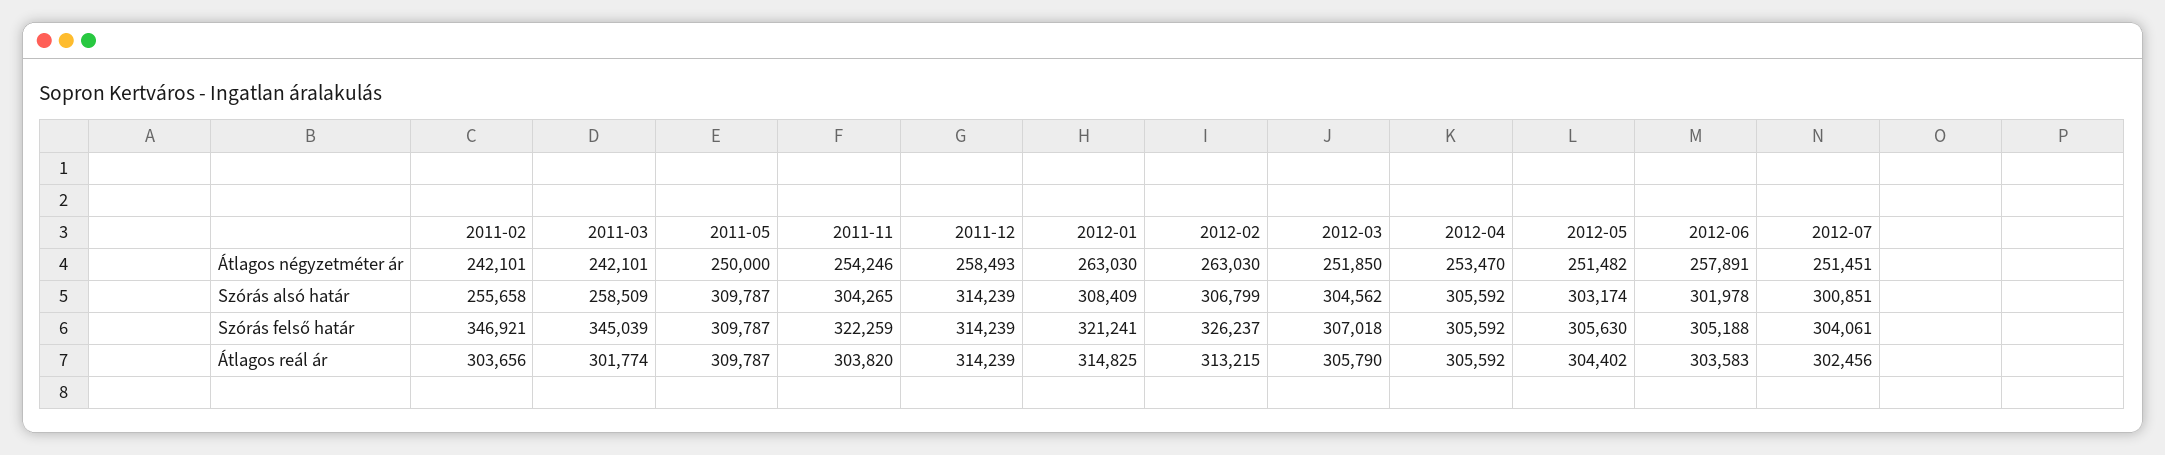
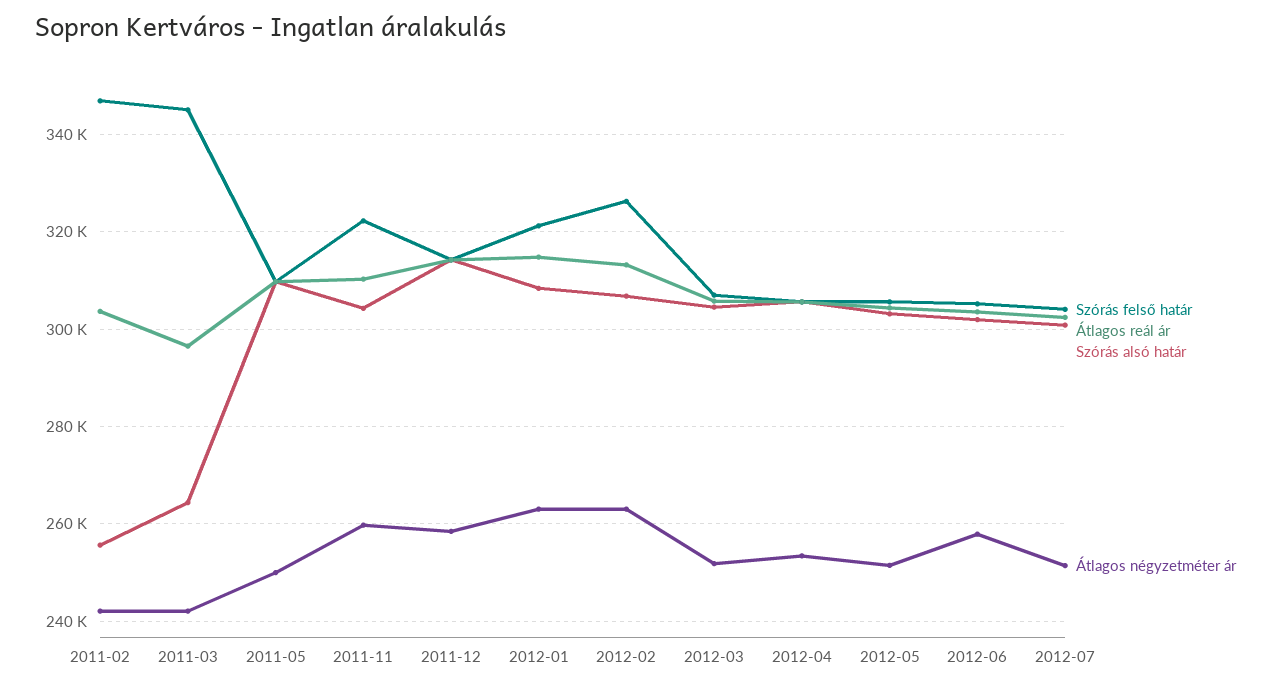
  {
    "Átlagos négyzetméter ár": {
      "2011-02": 242101,
      "2011-03": 242101,
      "2011-05": 250000,
-     "2011-11": 254246,
+     "2011-11": 260000,
      "2011-12": 258493,
      "2012-01": 263030,
      "2012-02": 263030,
      "2012-03": 251850,
      "2012-04": 253470,
      "2012-05": 251482,
      "2012-06": 257891,
      "2012-07": 251451
    },
    "Szórás alsó határ": {
      "2011-02": 255658,
-     "2011-03": 258509,
+     "2011-03": 264000,
      "2011-05": 309787,
      "2011-11": 304265,
      "2011-12": 314239,
      "2012-01": 308409,
      "2012-02": 306799,
      "2012-03": 304562,
      "2012-04": 305592,
      "2012-05": 303174,
      "2012-06": 301978,
      "2012-07": 300851
    },
    "Szórás felső határ": {
      "2011-02": 346921,
      "2011-03": 345039,
      "2011-05": 309787,
      "2011-11": 322259,
      "2011-12": 314239,
      "2012-01": 321241,
      "2012-02": 326237,
      "2012-03": 307018,
      "2012-04": 305592,
      "2012-05": 305630,
      "2012-06": 305188,
      "2012-07": 304061
    },
    "Átlagos reál ár": {
      "2011-02": 303656,
-     "2011-03": 301774,
+     "2011-03": 296000,
      "2011-05": 309787,
-     "2011-11": 303820,
+     "2011-11": 310000,
      "2011-12": 314239,
      "2012-01": 314825,
      "2012-02": 313215,
      "2012-03": 305790,
      "2012-04": 305592,
      "2012-05": 304402,
      "2012-06": 303583,
      "2012-07": 302456
    }
  }

